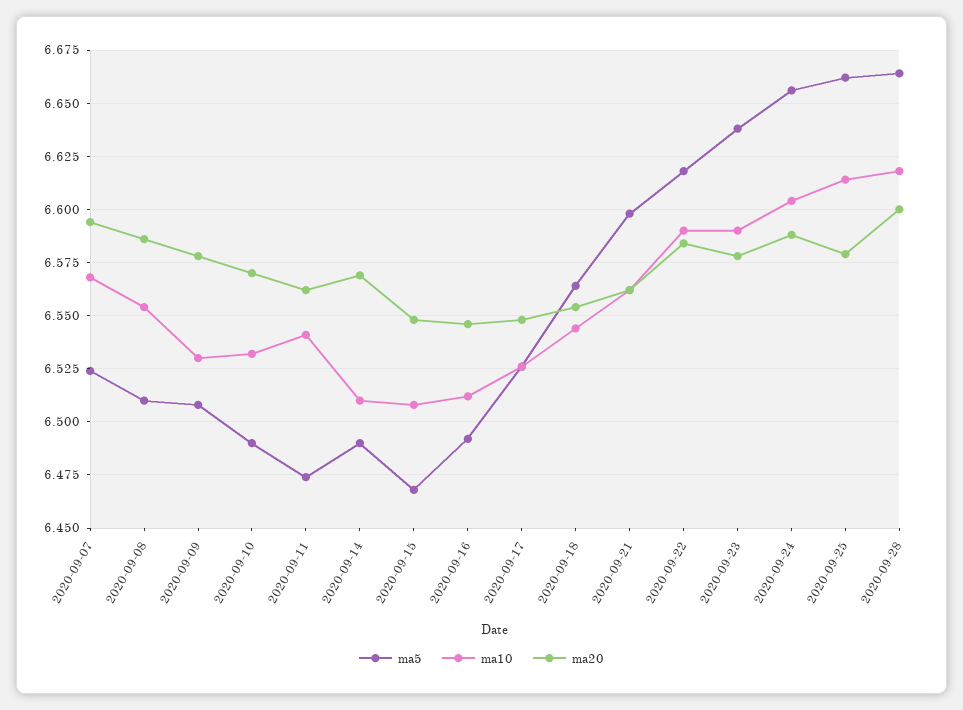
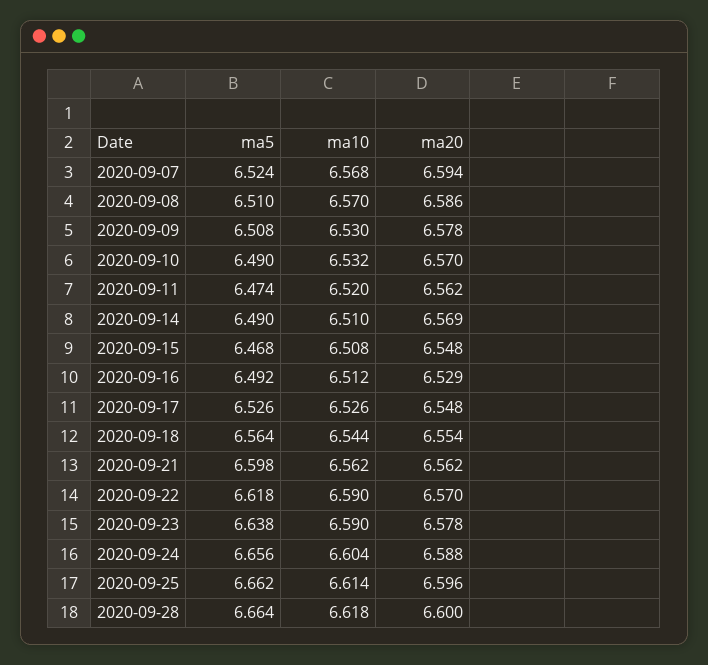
  {
    "ma5": {
      "2020-09-07": 6.524,
      "2020-09-08": 6.51,
      "2020-09-09": 6.508,
      "2020-09-10": 6.49,
      "2020-09-11": 6.474,
      "2020-09-14": 6.49,
      "2020-09-15": 6.468,
      "2020-09-16": 6.492,
      "2020-09-17": 6.526,
      "2020-09-18": 6.564,
      "2020-09-21": 6.598,
      "2020-09-22": 6.618,
      "2020-09-23": 6.638,
      "2020-09-24": 6.656,
      "2020-09-25": 6.662,
      "2020-09-28": 6.664
    },
    "ma10": {
      "2020-09-07": 6.568,
-     "2020-09-08": 6.555,
+     "2020-09-08": 6.57,
      "2020-09-09": 6.53,
      "2020-09-10": 6.532,
-     "2020-09-11": 6.54,
+     "2020-09-11": 6.52,
      "2020-09-14": 6.51,
      "2020-09-15": 6.508,
      "2020-09-16": 6.512,
      "2020-09-17": 6.526,
      "2020-09-18": 6.544,
      "2020-09-21": 6.562,
      "2020-09-22": 6.59,
      "2020-09-23": 6.59,
      "2020-09-24": 6.604,
      "2020-09-25": 6.614,
      "2020-09-28": 6.618
    },
    "ma20": {
      "2020-09-07": 6.594,
      "2020-09-08": 6.586,
      "2020-09-09": 6.578,
      "2020-09-10": 6.57,
      "2020-09-11": 6.562,
      "2020-09-14": 6.569,
      "2020-09-15": 6.548,
-     "2020-09-16": 6.545,
+     "2020-09-16": 6.529,
      "2020-09-17": 6.548,
      "2020-09-18": 6.554,
      "2020-09-21": 6.562,
-     "2020-09-22": 6.585,
+     "2020-09-22": 6.57,
      "2020-09-23": 6.578,
      "2020-09-24": 6.588,
-     "2020-09-25": 6.58,
+     "2020-09-25": 6.596,
      "2020-09-28": 6.6
    }
  }

